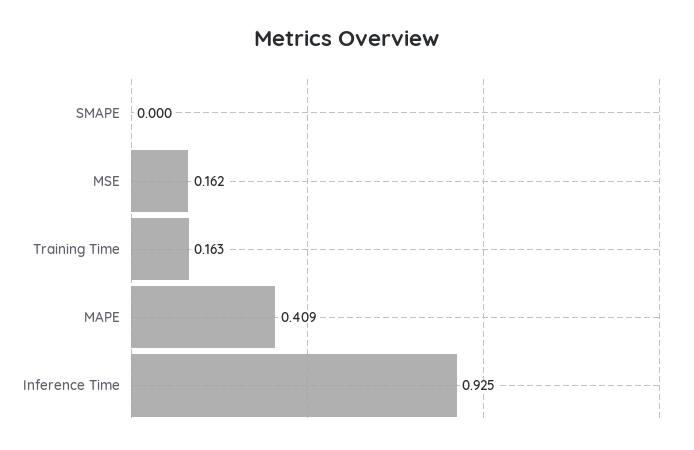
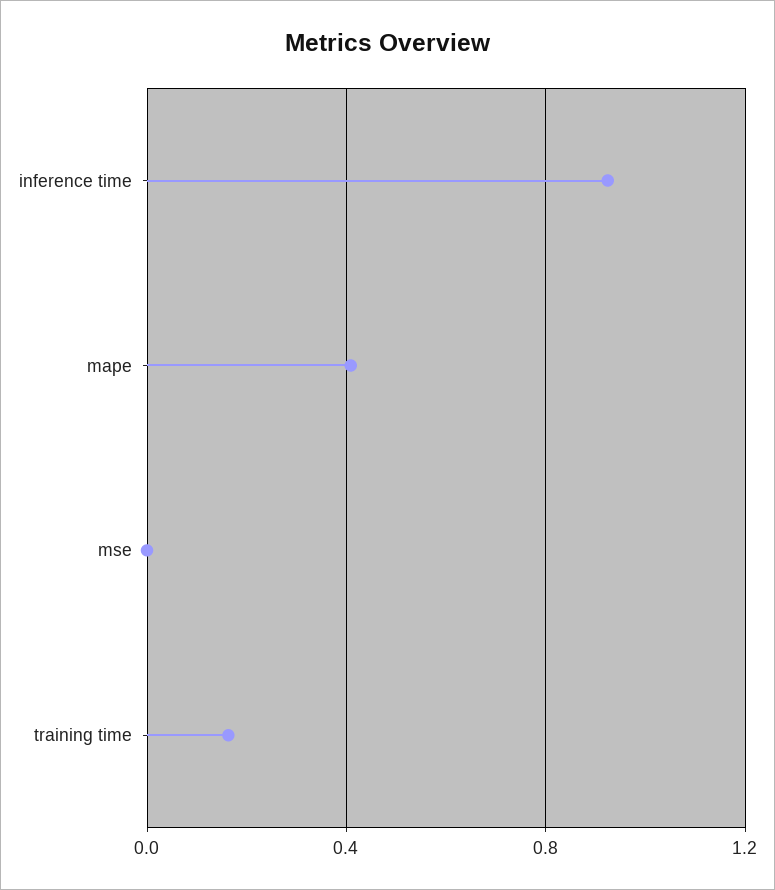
  {
-   "SMAPE": 0,
-   "MSE": 0.162,
+   "MSE": 0,
    "Training Time": 0.163,
    "MAPE": 0.409,
    "Inference Time": 0.925
  }

